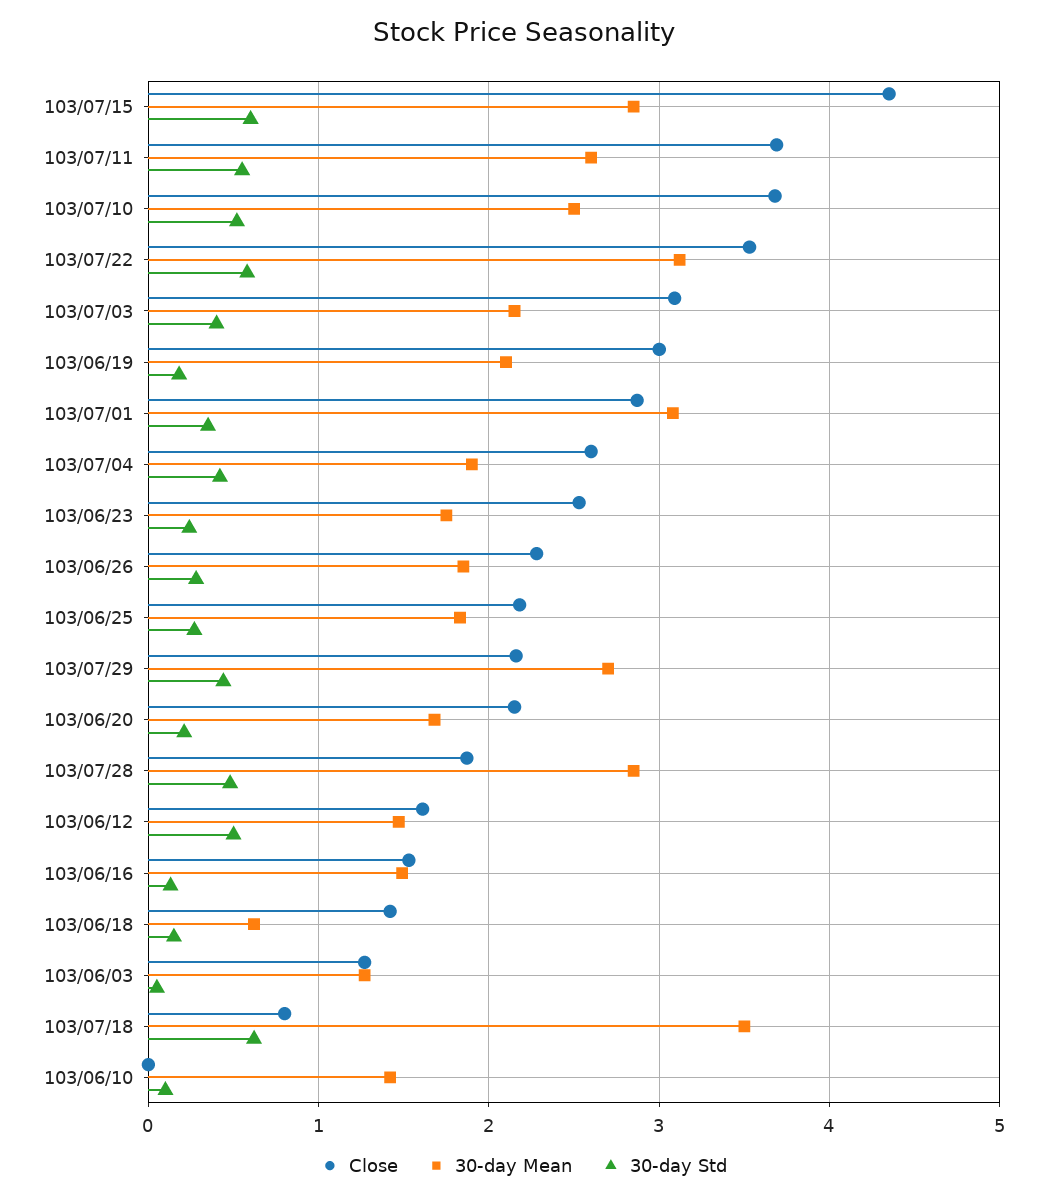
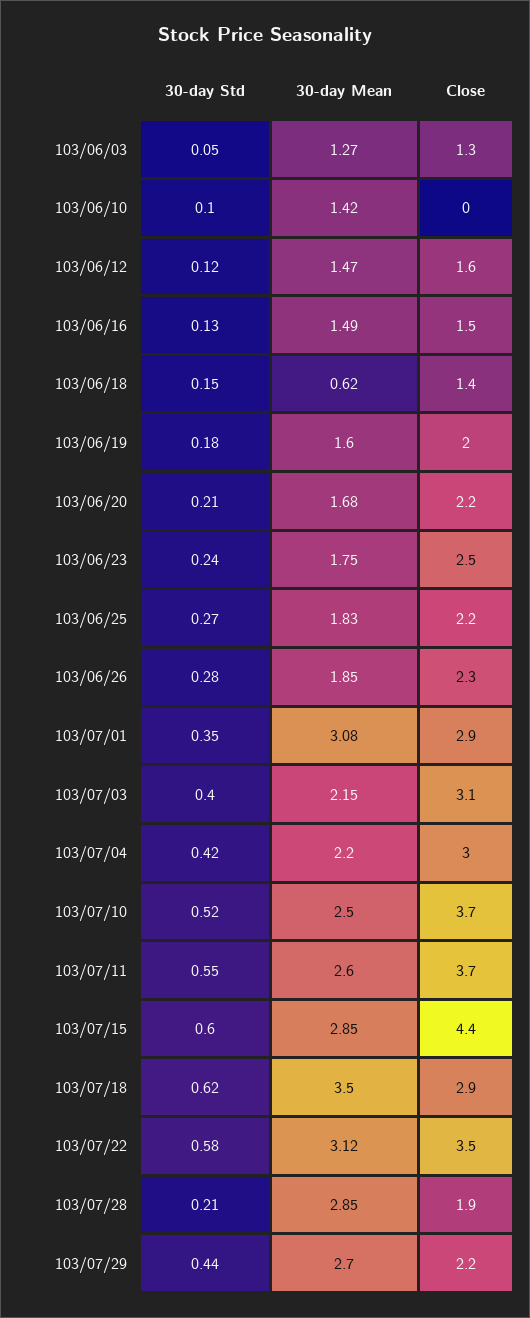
  {
    "Close": {
      "103/07/15": 4.4,
      "103/07/11": 3.7,
      "103/07/10": 3.7,
      "103/07/22": 3.5,
      "103/07/03": 3.1,
-     "103/06/19": 3,
+     "103/06/19": 2,
      "103/07/01": 2.9,
-     "103/07/04": 2.6,
+     "103/07/04": 3,
      "103/06/23": 2.5,
      "103/06/26": 2.3,
      "103/06/25": 2.2,
      "103/07/29": 2.2,
      "103/06/20": 2.2,
      "103/07/28": 1.9,
      "103/06/12": 1.6,
      "103/06/16": 1.5,
      "103/06/18": 1.4,
      "103/06/03": 1.3,
-     "103/07/18": 0.8,
+     "103/07/18": 2.9,
      "103/06/10": 0
    },
    "30-day Mean": {
      "103/07/15": 2.85,
      "103/07/11": 2.6,
      "103/07/10": 2.5,
      "103/07/22": 3.12,
      "103/07/03": 2.15,
-     "103/06/19": 2.1,
+     "103/06/19": 1.6,
      "103/07/01": 3.08,
-     "103/07/04": 1.9,
+     "103/07/04": 2.2,
      "103/06/23": 1.75,
      "103/06/26": 1.85,
      "103/06/25": 1.83,
      "103/07/29": 2.7,
      "103/06/20": 1.68,
      "103/07/28": 2.85,
      "103/06/12": 1.47,
      "103/06/16": 1.49,
      "103/06/18": 0.62,
      "103/06/03": 1.27,
      "103/07/18": 3.5,
      "103/06/10": 1.42
    },
    "30-day Std": {
      "103/07/15": 0.6,
      "103/07/11": 0.55,
      "103/07/10": 0.52,
      "103/07/22": 0.58,
      "103/07/03": 0.4,
      "103/06/19": 0.18,
      "103/07/01": 0.35,
      "103/07/04": 0.42,
      "103/06/23": 0.24,
      "103/06/26": 0.28,
      "103/06/25": 0.27,
      "103/07/29": 0.44,
      "103/06/20": 0.21,
-     "103/07/28": 0.5,
+     "103/07/28": 0.21,
-     "103/06/12": 0.5,
+     "103/06/12": 0.12,
      "103/06/16": 0.13,
      "103/06/18": 0.15,
      "103/06/03": 0.05,
      "103/07/18": 0.62,
      "103/06/10": 0.1
    }
  }

